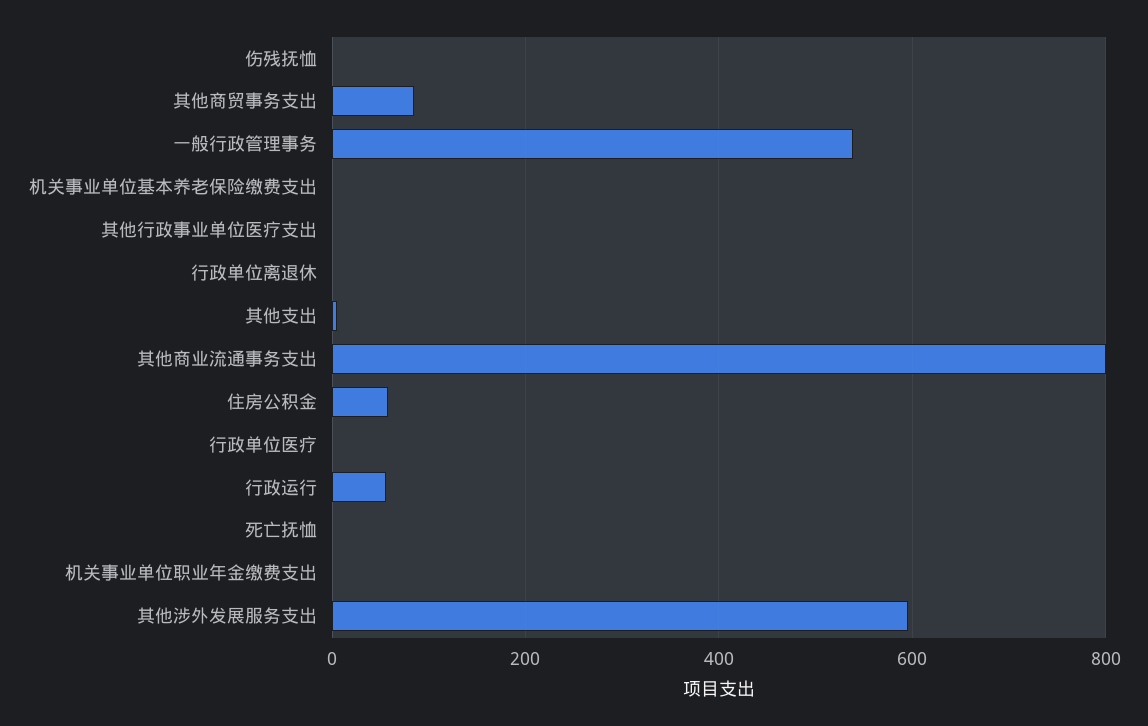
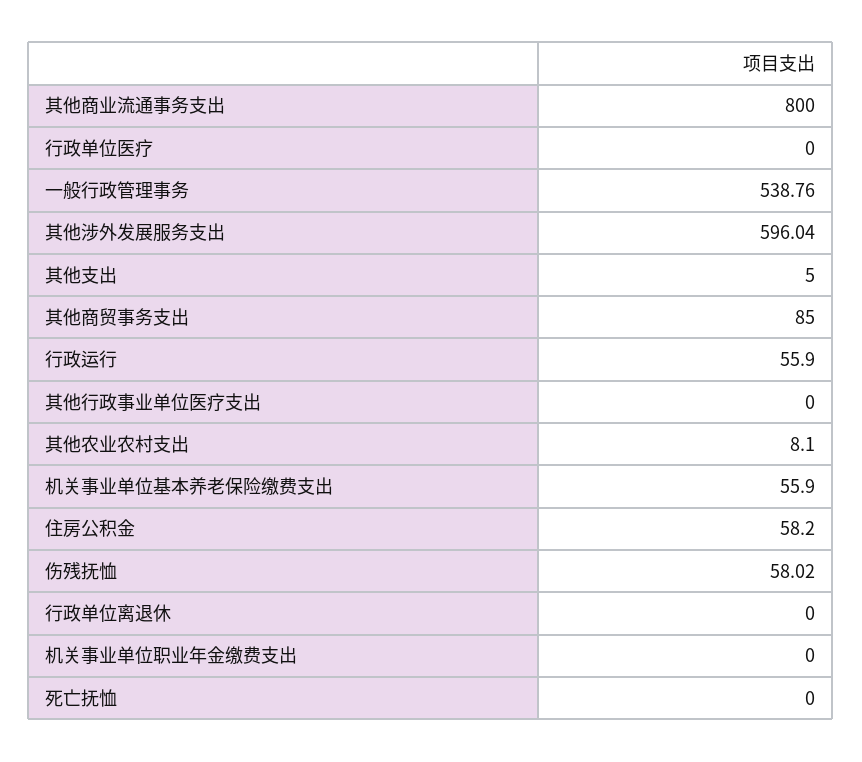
  {
-   "伤残抚恤": 0,
+   "伤残抚恤": 58.02,
    "其他商贸事务支出": 85,
    "一般行政管理事务": 538.76,
-   "机关事业单位基本养老保险缴费支出": 0,
+   "机关事业单位基本养老保险缴费支出": 55.9,
    "其他行政事业单位医疗支出": 0,
    "行政单位离退休": 0,
    "其他支出": 5,
    "其他商业流通事务支出": 800,
    "住房公积金": 58.2,
    "行政单位医疗": 0,
    "行政运行": 55.9,
    "死亡抚恤": 0,
    "机关事业单位职业年金缴费支出": 0,
-   "其他涉外发展服务支出": 596.04
+   "其他涉外发展服务支出": 596.04,
+   "其他农业农村支出": 8.1
  }

